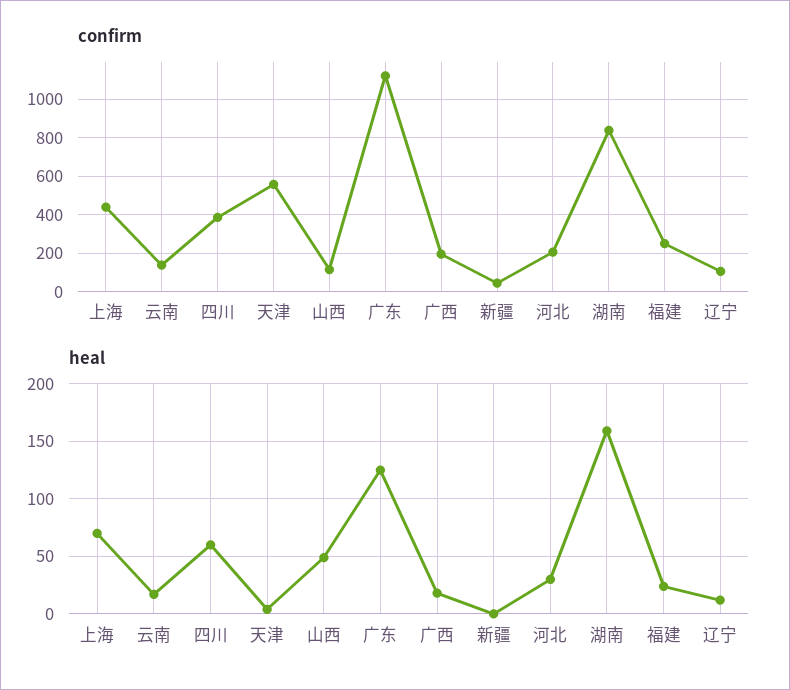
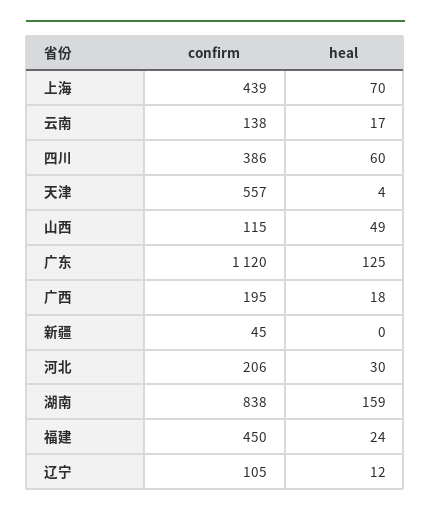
  {
    "confirm": {
      "上海": 439,
      "云南": 138,
      "四川": 386,
      "天津": 557,
      "山西": 115,
      "广东": 1120,
      "广西": 195,
      "新疆": 45,
      "河北": 206,
      "湖南": 838,
-     "福建": 250,
+     "福建": 450,
      "辽宁": 105
    },
    "heal": {
      "上海": 70,
      "云南": 17,
      "四川": 60,
      "天津": 4,
      "山西": 49,
      "广东": 125,
      "广西": 18,
      "新疆": 0,
      "河北": 30,
      "湖南": 159,
      "福建": 24,
      "辽宁": 12
    }
  }

